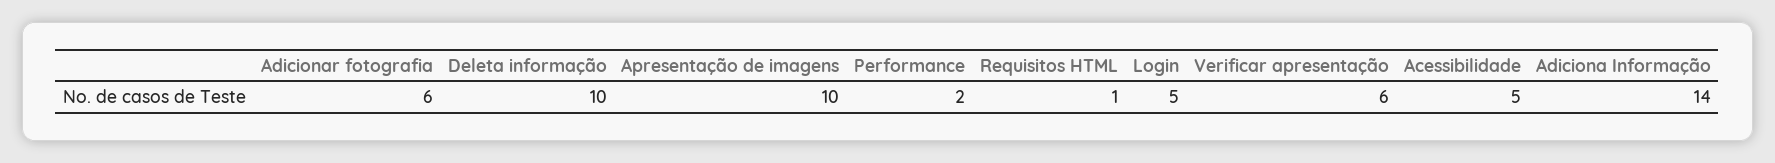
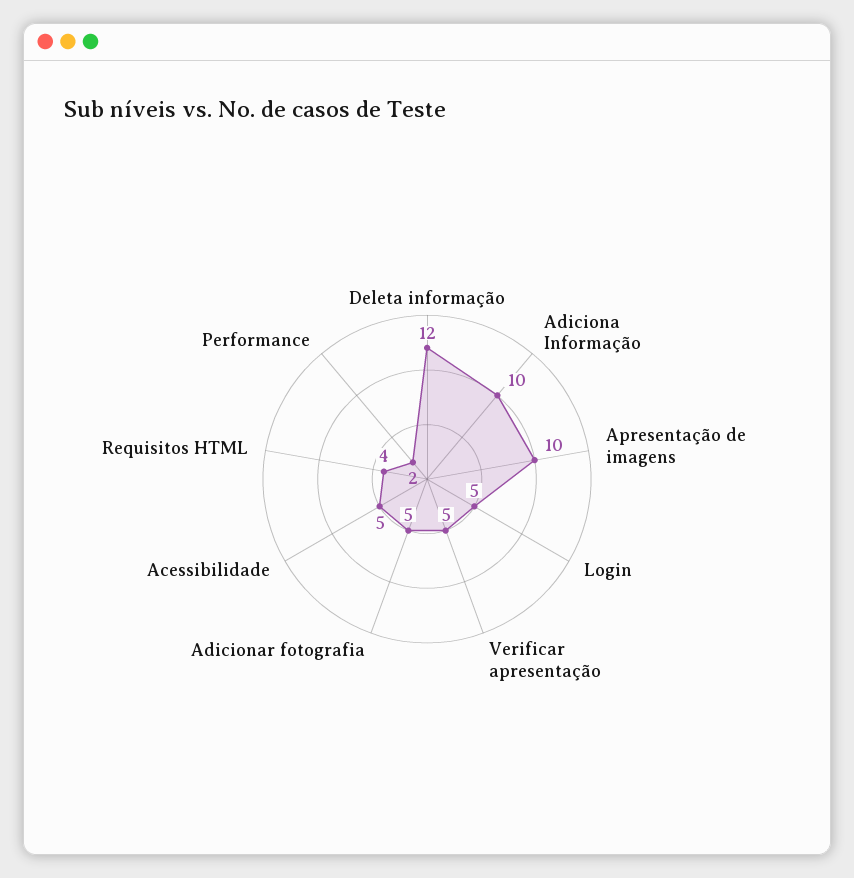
  {
-   "Adicionar fotografia": 6,
+   "Adicionar fotografia": 5,
-   "Deleta informação": 10,
+   "Deleta informação": 12,
    "Apresentação de imagens": 10,
    "Performance": 2,
-   "Requisitos HTML": 1,
+   "Requisitos HTML": 4,
    "Login": 5,
-   "Verificar apresentação": 6,
+   "Verificar apresentação": 5,
    "Acessibilidade": 5,
-   "Adiciona Informação": 14
+   "Adiciona Informação": 10
  }

